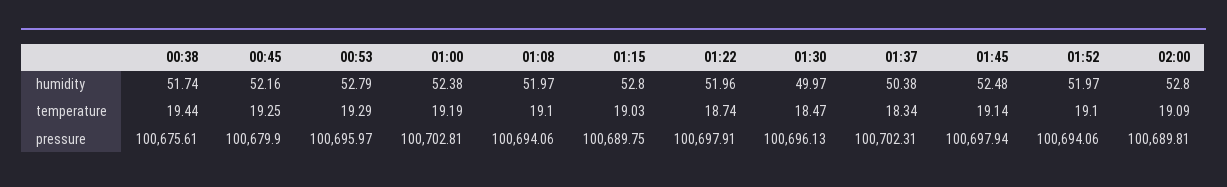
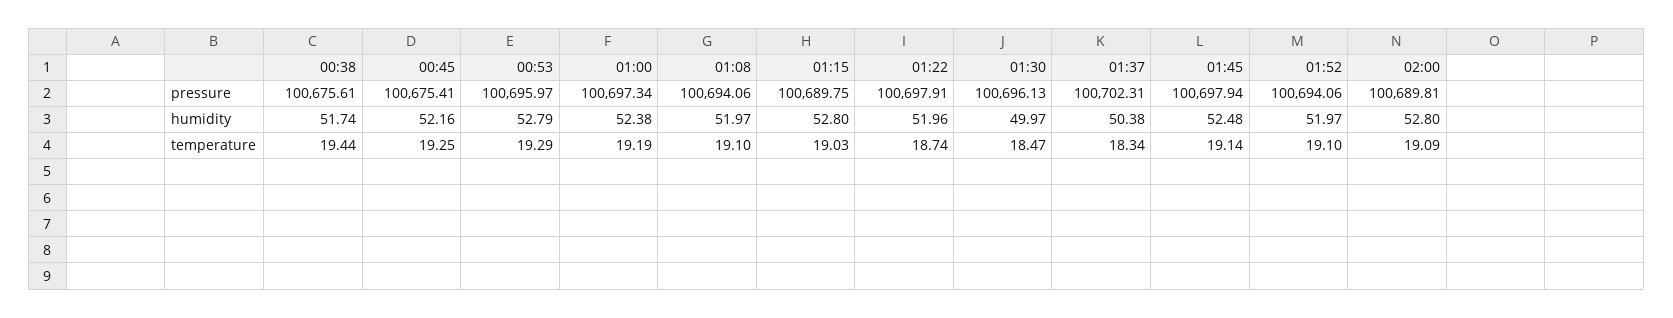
  {
    "00:38": {
      "humidity": 51.74,
      "temperature": 19.44,
      "pressure": 100675.61
    },
    "00:45": {
      "humidity": 52.16,
      "temperature": 19.25,
-     "pressure": 100679.9
+     "pressure": 100675.41
    },
    "00:53": {
      "humidity": 52.79,
      "temperature": 19.29,
      "pressure": 100695.97
    },
    "01:00": {
      "humidity": 52.38,
      "temperature": 19.19,
-     "pressure": 100702.81
+     "pressure": 100697.34
    },
    "01:08": {
      "humidity": 51.97,
      "temperature": 19.1,
      "pressure": 100694.06
    },
    "01:15": {
      "humidity": 52.8,
      "temperature": 19.03,
      "pressure": 100689.75
    },
    "01:22": {
      "humidity": 51.96,
      "temperature": 18.74,
      "pressure": 100697.91
    },
    "01:30": {
      "humidity": 49.97,
      "temperature": 18.47,
      "pressure": 100696.13
    },
    "01:37": {
      "humidity": 50.38,
      "temperature": 18.34,
      "pressure": 100702.31
    },
    "01:45": {
      "humidity": 52.48,
      "temperature": 19.14,
      "pressure": 100697.94
    },
    "01:52": {
      "humidity": 51.97,
      "temperature": 19.1,
      "pressure": 100694.06
    },
    "02:00": {
      "humidity": 52.8,
      "temperature": 19.09,
      "pressure": 100689.81
    }
  }

